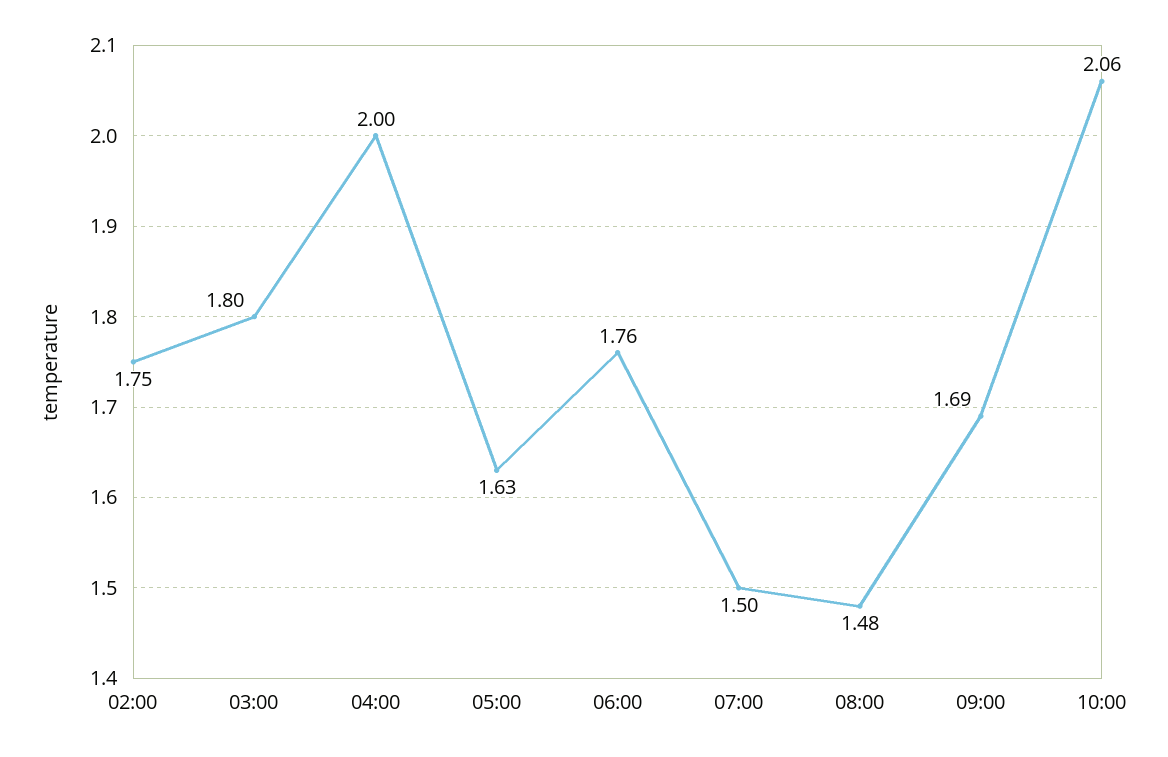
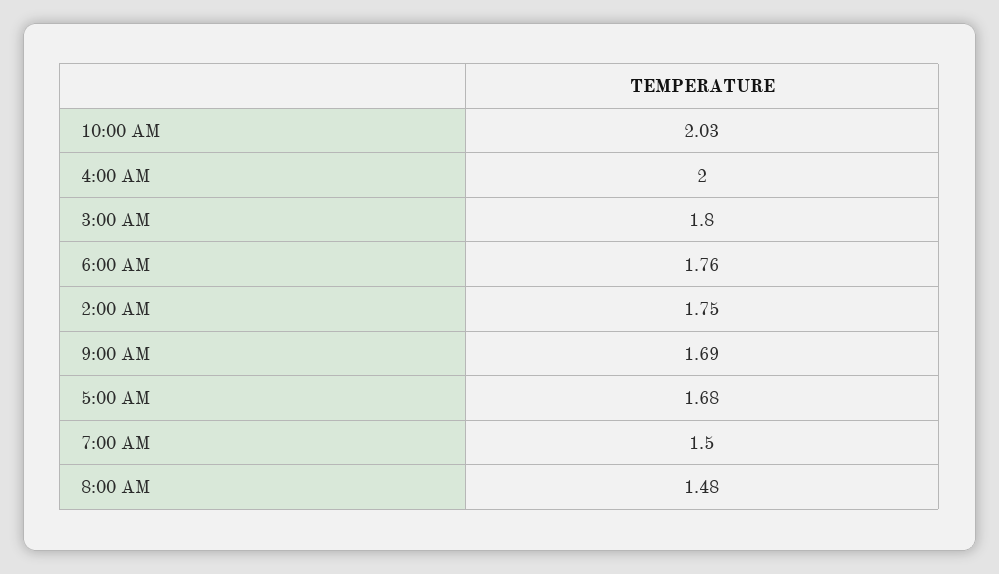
  {
    "02:00": 1.75,
    "03:00": 1.8,
    "04:00": 2,
-   "05:00": 1.63,
+   "05:00": 1.68,
    "06:00": 1.76,
    "07:00": 1.5,
    "08:00": 1.48,
    "09:00": 1.69,
-   "10:00": 2.06
+   "10:00": 2.03
  }

